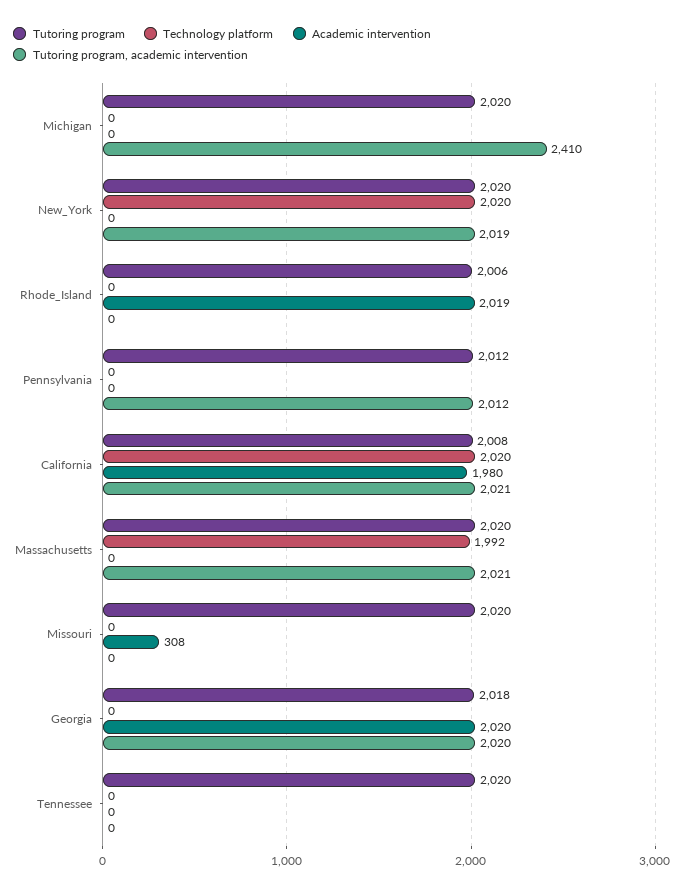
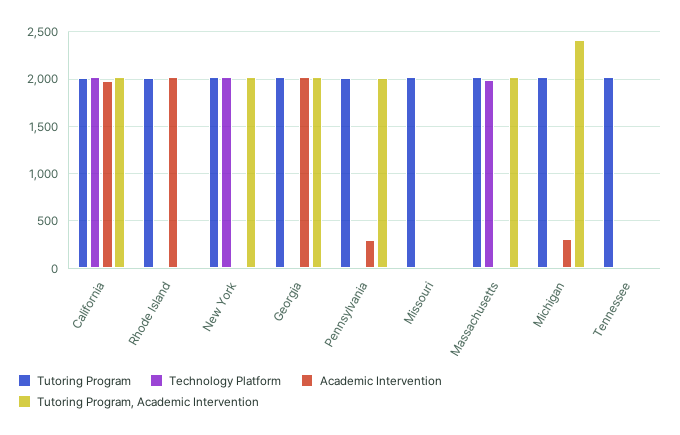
  {
    "Tutoring program": {
      "Michigan": 2020,
      "New_York": 2020,
      "Rhode_Island": 2006,
      "Pennsylvania": 2012,
      "California": 2008,
      "Massachusetts": 2020,
      "Missouri": 2020,
      "Georgia": 2018,
      "Tennessee": 2020
    },
    "Technology platform": {
      "Michigan": 0,
      "New_York": 2020,
      "Rhode_Island": 0,
      "Pennsylvania": 0,
      "California": 2020,
      "Massachusetts": 1992,
      "Missouri": 0,
      "Georgia": 0,
      "Tennessee": 0
    },
    "Academic intervention": {
-     "Michigan": 0,
+     "Michigan": 300,
      "New_York": 0,
      "Rhode_Island": 2019,
-     "Pennsylvania": 0,
+     "Pennsylvania": 300,
      "California": 1980,
      "Massachusetts": 0,
-     "Missouri": 308,
+     "Missouri": 0,
      "Georgia": 2020,
      "Tennessee": 0
    },
    "Tutoring program, academic intervention": {
      "Michigan": 2410,
      "New_York": 2019,
      "Rhode_Island": 0,
      "Pennsylvania": 2012,
      "California": 2021,
      "Massachusetts": 2021,
      "Missouri": 0,
      "Georgia": 2020,
      "Tennessee": 0
    }
  }

